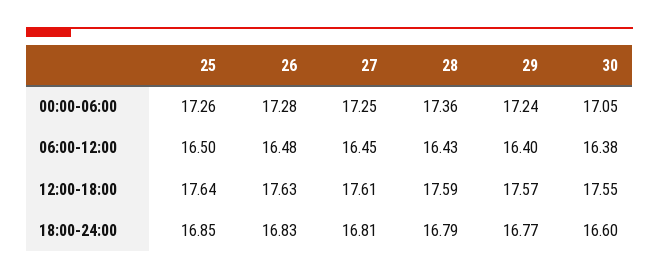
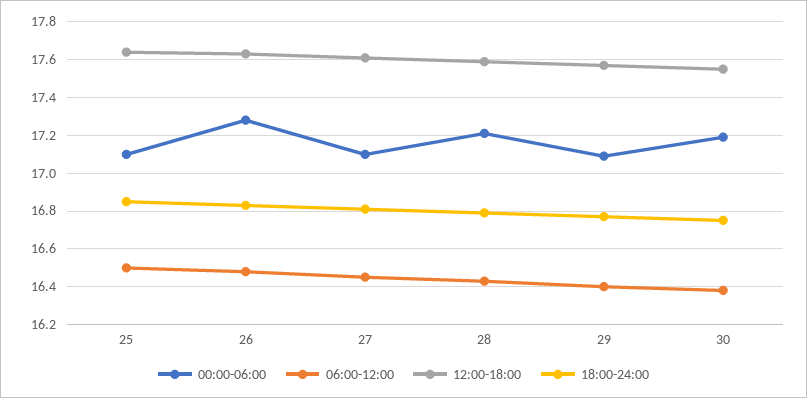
  {
    "00:00-06:00": {
-     "25": 17.26,
+     "25": 17.1,
      "26": 17.28,
-     "27": 17.25,
+     "27": 17.1,
-     "28": 17.36,
+     "28": 17.2,
-     "29": 17.24,
+     "29": 17.1,
-     "30": 17.05
+     "30": 17.2
    },
    "06:00-12:00": {
      "25": 16.5,
      "26": 16.48,
      "27": 16.45,
      "28": 16.43,
      "29": 16.4,
      "30": 16.38
    },
    "12:00-18:00": {
      "25": 17.64,
      "26": 17.63,
      "27": 17.61,
      "28": 17.59,
      "29": 17.57,
      "30": 17.55
    },
    "18:00-24:00": {
      "25": 16.85,
      "26": 16.83,
      "27": 16.81,
      "28": 16.79,
      "29": 16.77,
-     "30": 16.6
+     "30": 16.75
    }
  }

